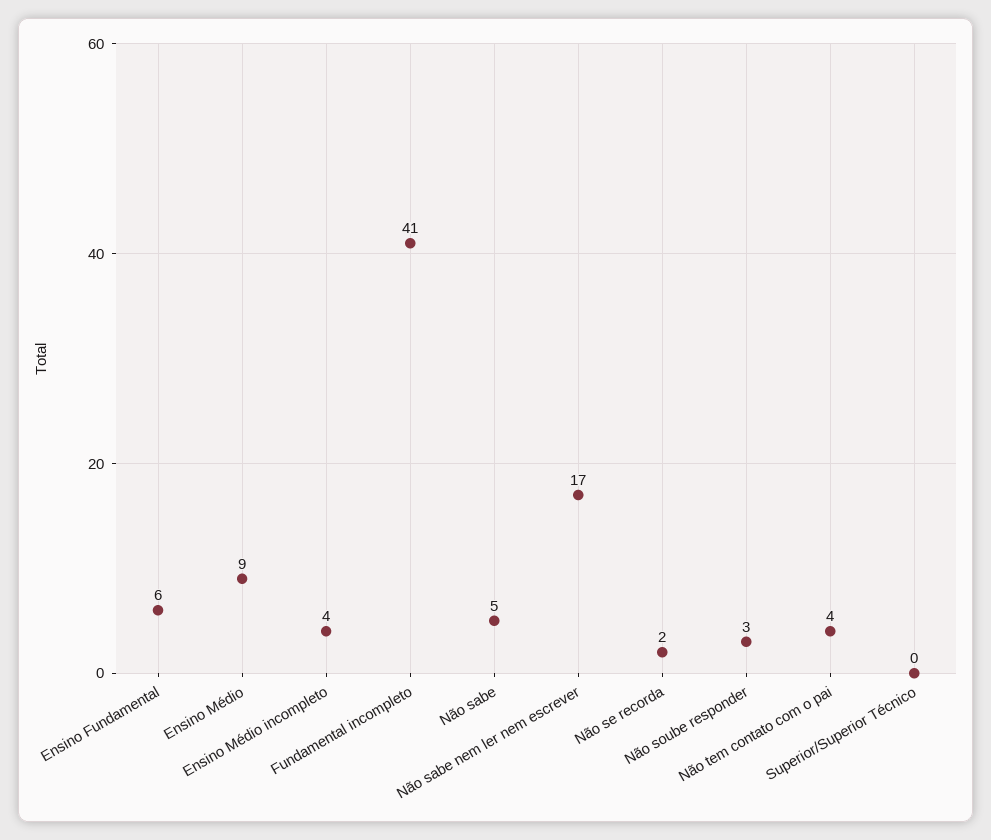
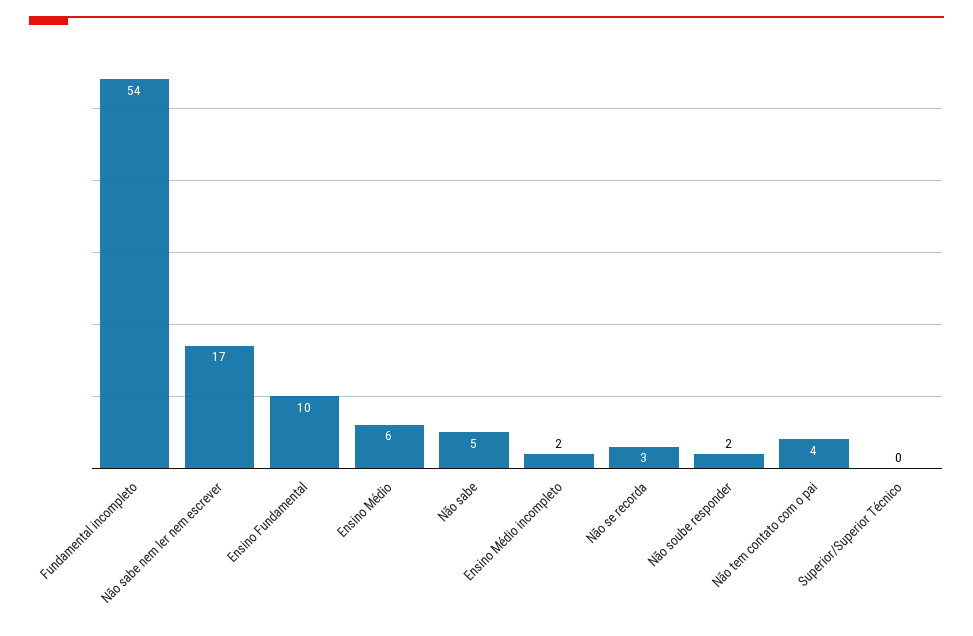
  {
-   "Ensino Fundamental": 6,
+   "Ensino Fundamental": 10,
-   "Ensino Médio": 9,
+   "Ensino Médio": 6,
-   "Ensino Médio incompleto": 4,
+   "Ensino Médio incompleto": 2,
-   "Fundamental incompleto": 41,
+   "Fundamental incompleto": 54,
    "Não sabe": 5,
    "Não sabe nem ler nem escrever": 17,
-   "Não se recorda": 2,
+   "Não se recorda": 3,
-   "Não soube responder": 3,
+   "Não soube responder": 2,
    "Não tem contato com o pai": 4,
    "Superior/Superior Técnico": 0
  }

